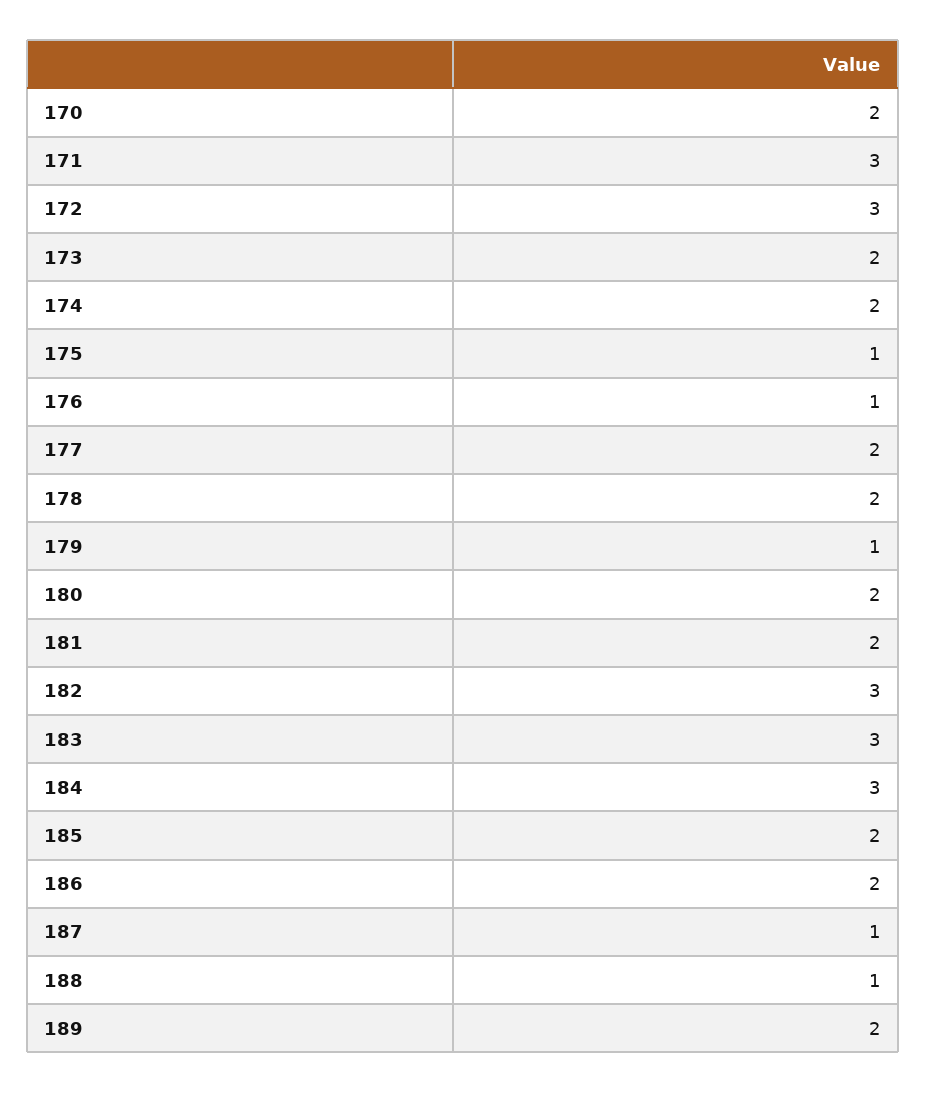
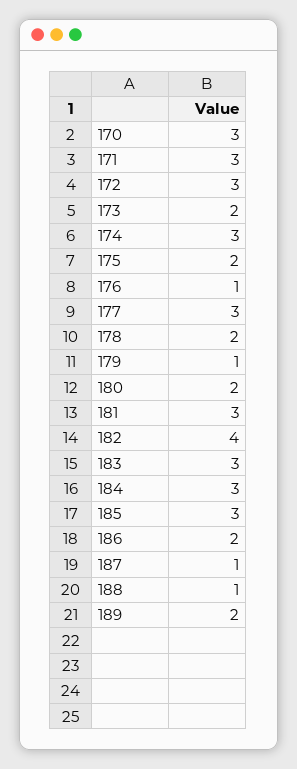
  {
-   "170": 2,
+   "170": 3,
    "171": 3,
    "172": 3,
    "173": 2,
-   "174": 2,
+   "174": 3,
-   "175": 1,
+   "175": 2,
    "176": 1,
-   "177": 2,
+   "177": 3,
    "178": 2,
    "179": 1,
    "180": 2,
-   "181": 2,
+   "181": 3,
-   "182": 3,
+   "182": 4,
    "183": 3,
    "184": 3,
-   "185": 2,
+   "185": 3,
    "186": 2,
    "187": 1,
    "188": 1,
    "189": 2
  }

